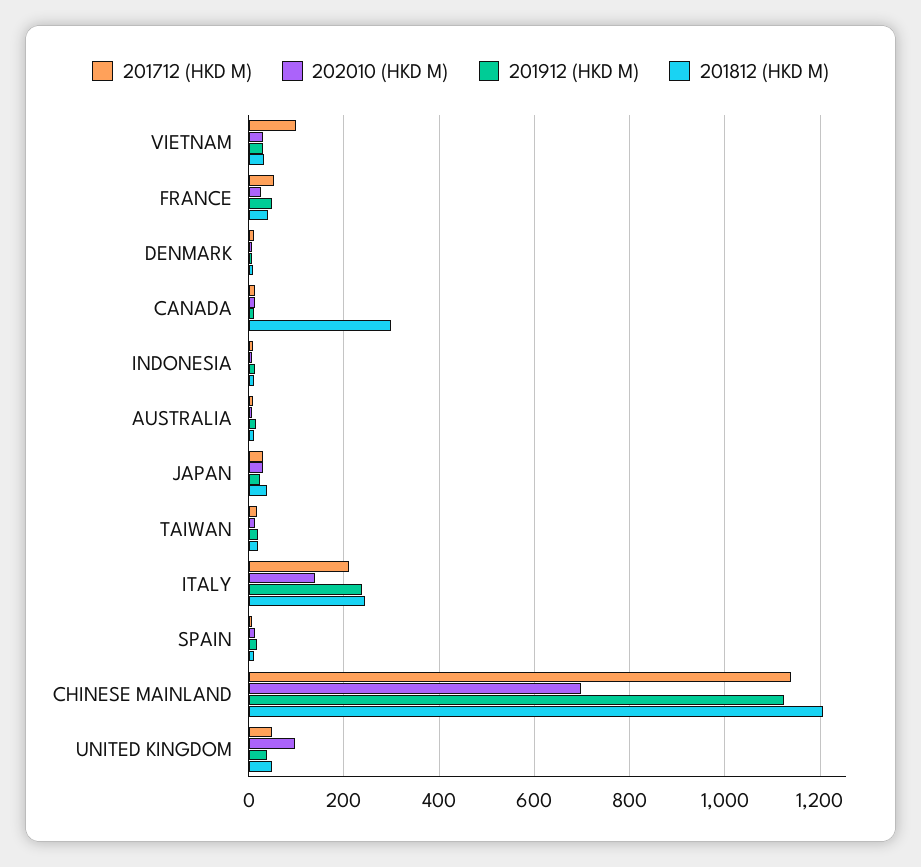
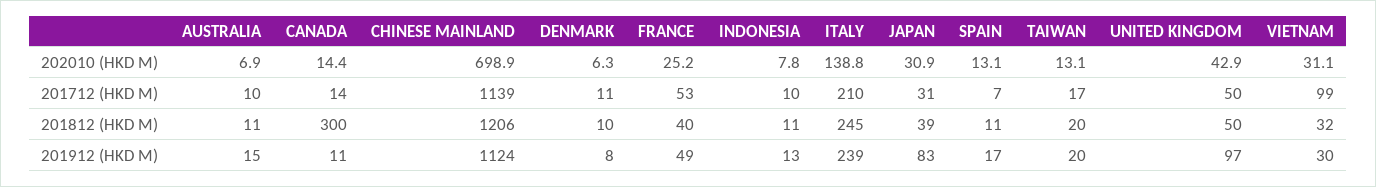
  {
    "201712 (HKD M)": {
      "VIETNAM": 99,
      "FRANCE": 53,
      "DENMARK": 11,
      "CANADA": 14,
      "INDONESIA": 10,
      "AUSTRALIA": 10,
      "JAPAN": 31,
      "TAIWAN": 17,
      "ITALY": 210,
      "SPAIN": 7,
      "CHINESE MAINLAND": 1139,
      "UNITED KINGDOM": 50
    },
    "202010 (HKD M)": {
      "VIETNAM": 31.1,
      "FRANCE": 25.2,
      "DENMARK": 6.3,
      "CANADA": 14.4,
      "INDONESIA": 7.8,
      "AUSTRALIA": 6.9,
      "JAPAN": 30.9,
      "TAIWAN": 13.1,
      "ITALY": 138.8,
      "SPAIN": 13.1,
      "CHINESE MAINLAND": 698.9,
-     "UNITED KINGDOM": 100
+     "UNITED KINGDOM": 42.9
    },
    "201912 (HKD M)": {
      "VIETNAM": 30,
      "FRANCE": 49,
      "DENMARK": 8,
      "CANADA": 11,
      "INDONESIA": 13,
      "AUSTRALIA": 15,
-     "JAPAN": 20,
+     "JAPAN": 83,
      "TAIWAN": 20,
      "ITALY": 239,
      "SPAIN": 17,
      "CHINESE MAINLAND": 1124,
-     "UNITED KINGDOM": 40
+     "UNITED KINGDOM": 97
    },
    "201812 (HKD M)": {
      "VIETNAM": 32,
      "FRANCE": 40,
      "DENMARK": 10,
      "CANADA": 300,
      "INDONESIA": 11,
      "AUSTRALIA": 11,
      "JAPAN": 39,
      "TAIWAN": 20,
      "ITALY": 245,
      "SPAIN": 11,
      "CHINESE MAINLAND": 1206,
      "UNITED KINGDOM": 50
    }
  }

